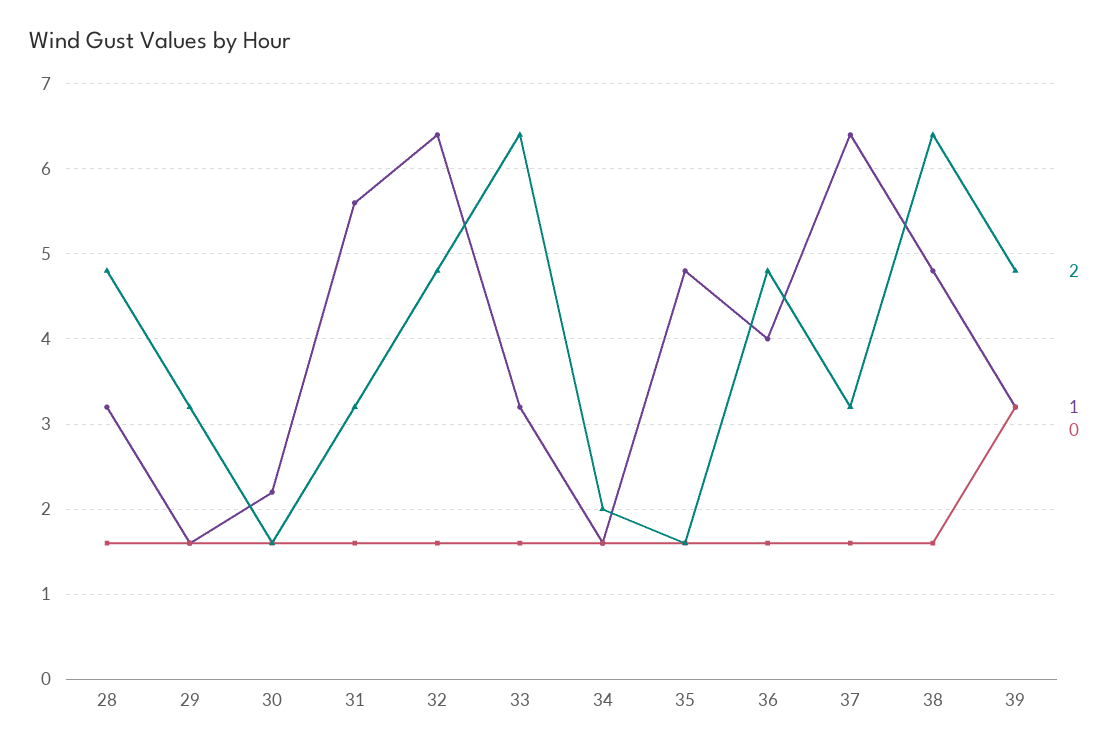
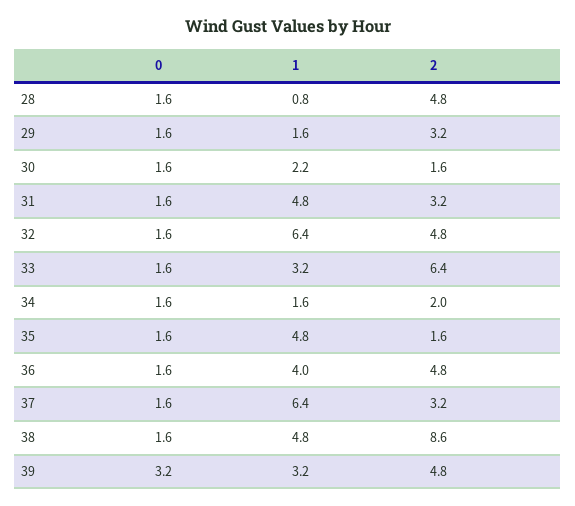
  {
    "2": {
      "28": 4.8,
      "29": 3.2,
      "30": 1.6,
      "31": 3.2,
      "32": 4.8,
      "33": 6.4,
      "34": 2,
      "35": 1.6,
      "36": 4.8,
      "37": 3.2,
-     "38": 6.4,
+     "38": 8.6,
      "39": 4.8
    },
    "1": {
-     "28": 3.2,
+     "28": 0.8,
      "29": 1.6,
      "30": 2.2,
-     "31": 5.6,
+     "31": 4.8,
      "32": 6.4,
      "33": 3.2,
      "34": 1.6,
      "35": 4.8,
      "36": 4,
      "37": 6.4,
      "38": 4.8,
      "39": 3.2
    },
    "0": {
      "28": 1.6,
      "29": 1.6,
      "30": 1.6,
      "31": 1.6,
      "32": 1.6,
      "33": 1.6,
      "34": 1.6,
      "35": 1.6,
      "36": 1.6,
      "37": 1.6,
      "38": 1.6,
      "39": 3.2
    }
  }

